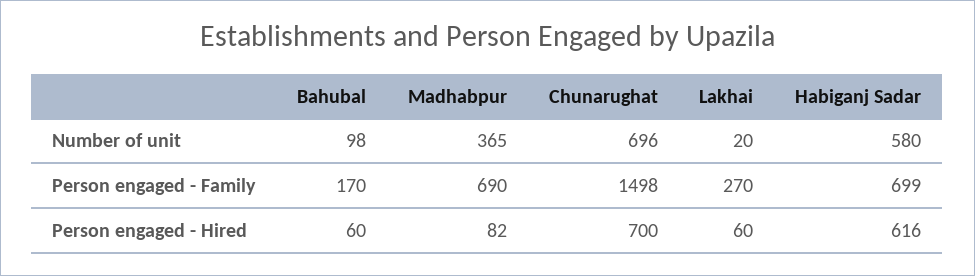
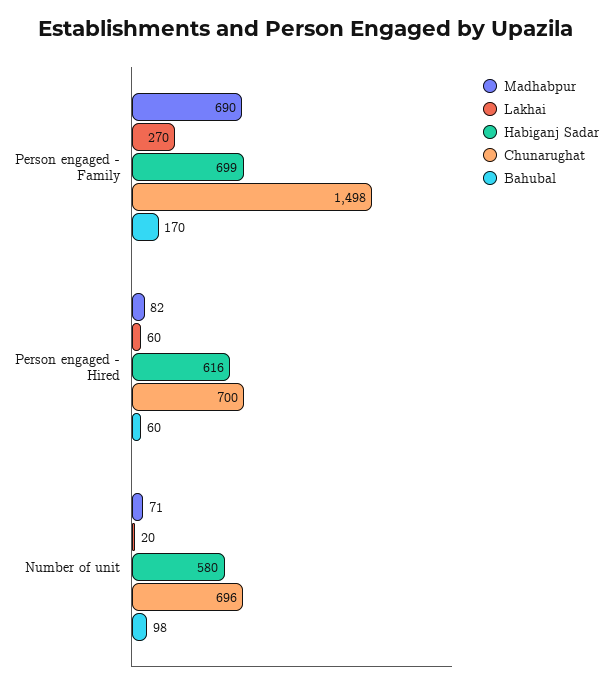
  {
    "Bahubal": {
      "Number of unit": 98,
      "Person engaged - Family": 170,
      "Person engaged - Hired": 60
    },
    "Madhabpur": {
-     "Number of unit": 365,
+     "Number of unit": 71,
      "Person engaged - Family": 690,
      "Person engaged - Hired": 82
    },
    "Chunarughat": {
      "Number of unit": 696,
      "Person engaged - Family": 1498,
      "Person engaged - Hired": 700
    },
    "Lakhai": {
      "Number of unit": 20,
      "Person engaged - Family": 270,
      "Person engaged - Hired": 60
    },
    "Habiganj Sadar": {
      "Number of unit": 580,
      "Person engaged - Family": 699,
      "Person engaged - Hired": 616
    }
  }

